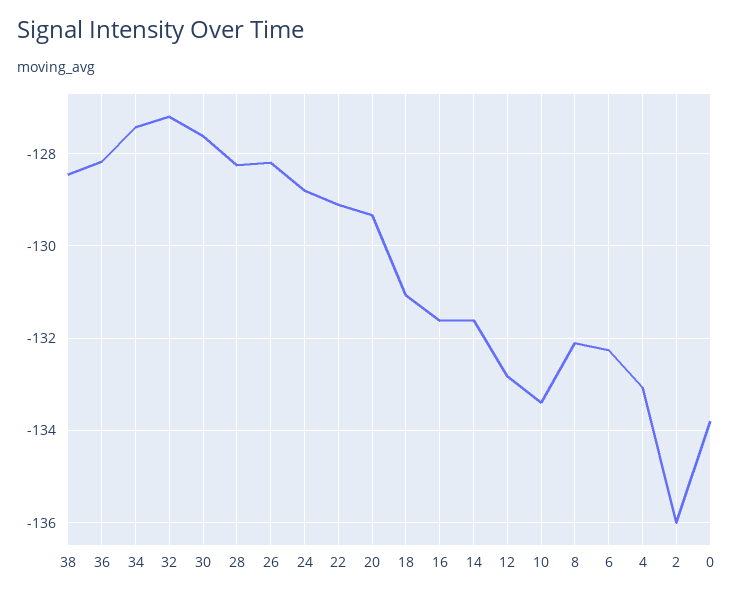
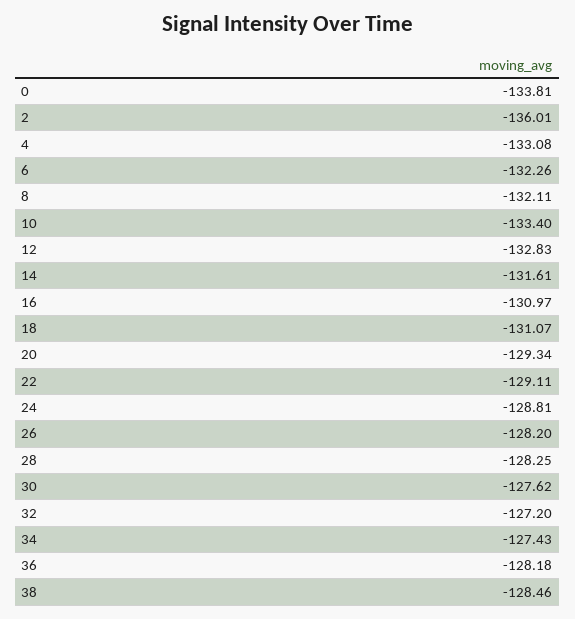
  {
    "38": -128.46,
    "36": -128.18,
    "34": -127.43,
    "32": -127.2,
    "30": -127.62,
    "28": -128.25,
    "26": -128.2,
    "24": -128.81,
    "22": -129.11,
    "20": -129.34,
    "18": -131.07,
-   "16": -131.6,
+   "16": -130.97,
    "14": -131.61,
    "12": -132.83,
    "10": -133.4,
    "8": -132.11,
    "6": -132.26,
    "4": -133.08,
    "2": -136.01,
    "0": -133.81
  }

